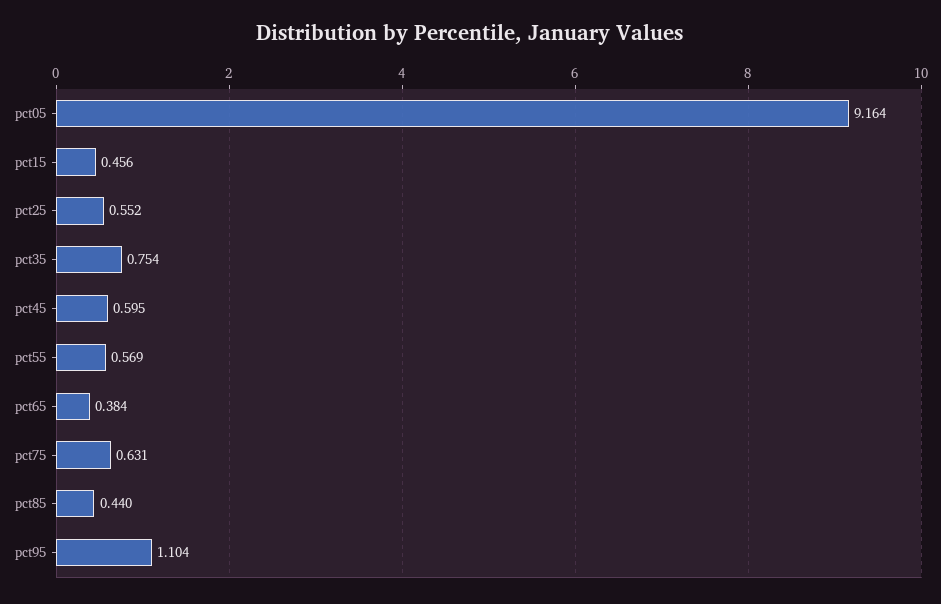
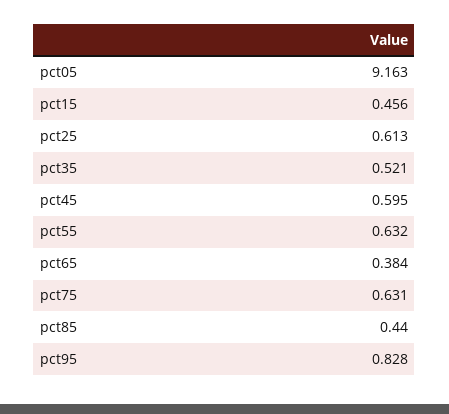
  {
-   "pct05": 9.164,
+   "pct05": 9.163,
    "pct15": 0.456,
-   "pct25": 0.552,
+   "pct25": 0.613,
-   "pct35": 0.754,
+   "pct35": 0.521,
    "pct45": 0.595,
-   "pct55": 0.569,
+   "pct55": 0.632,
    "pct65": 0.384,
    "pct75": 0.631,
    "pct85": 0.44,
-   "pct95": 1.104
+   "pct95": 0.828
  }

